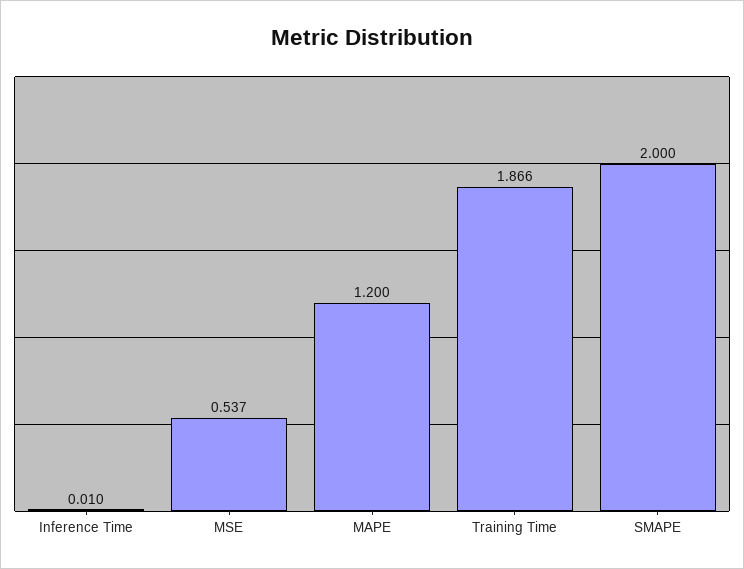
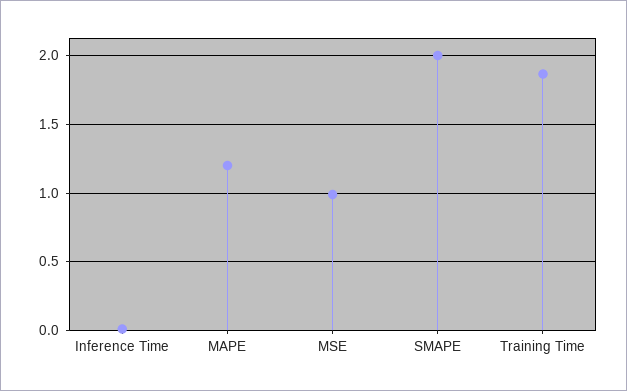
  {
    "Inference Time": 0.01,
-   "MSE": 0.537,
+   "MSE": 1,
    "MAPE": 1.2,
    "Training Time": 1.866,
    "SMAPE": 2
  }

